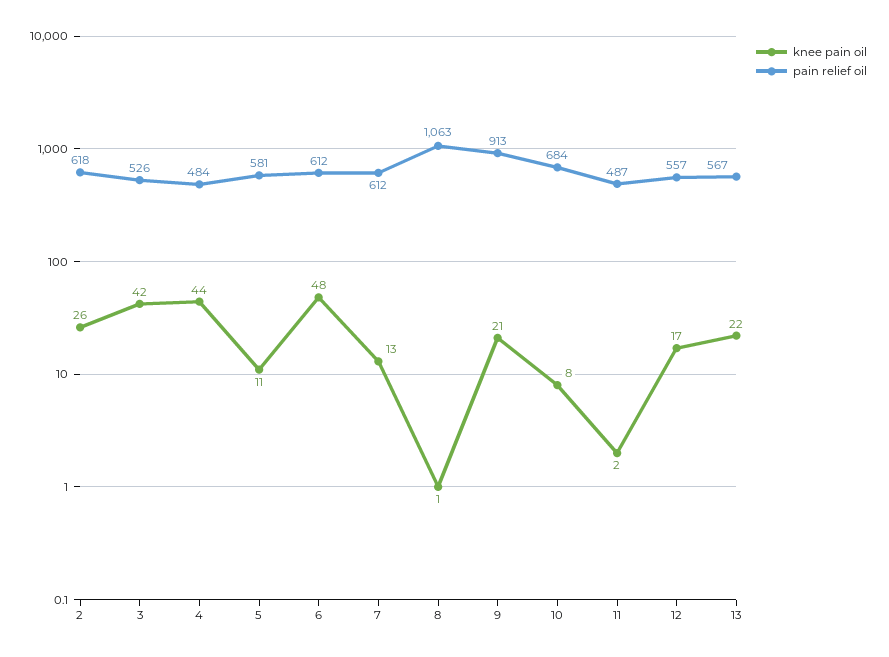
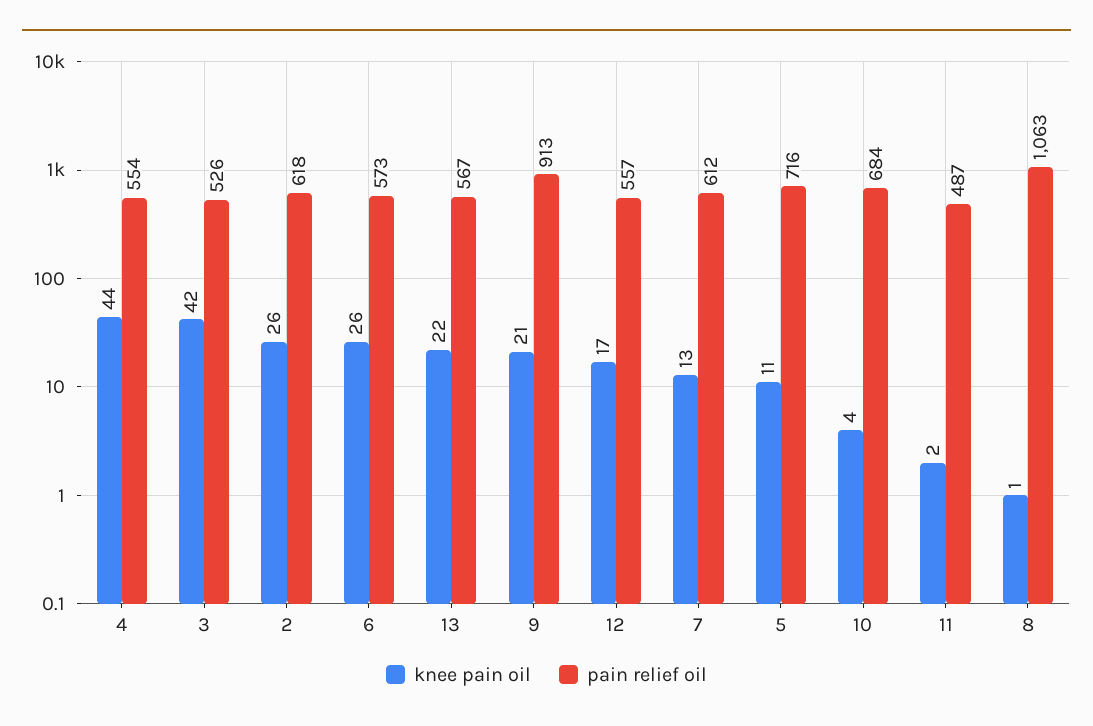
  {
    "knee pain oil": {
      "2": 26,
      "3": 42,
      "4": 44,
      "5": 11,
-     "6": 48,
+     "6": 26,
      "7": 13,
      "8": 1,
      "9": 21,
-     "10": 8,
+     "10": 4,
      "11": 2,
      "12": 17,
      "13": 22
    },
    "pain relief oil": {
      "2": 618,
      "3": 526,
-     "4": 484,
+     "4": 554,
-     "5": 581,
+     "5": 716,
-     "6": 612,
+     "6": 573,
      "7": 612,
      "8": 1063,
      "9": 913,
      "10": 684,
      "11": 487,
      "12": 557,
      "13": 567
    }
  }

